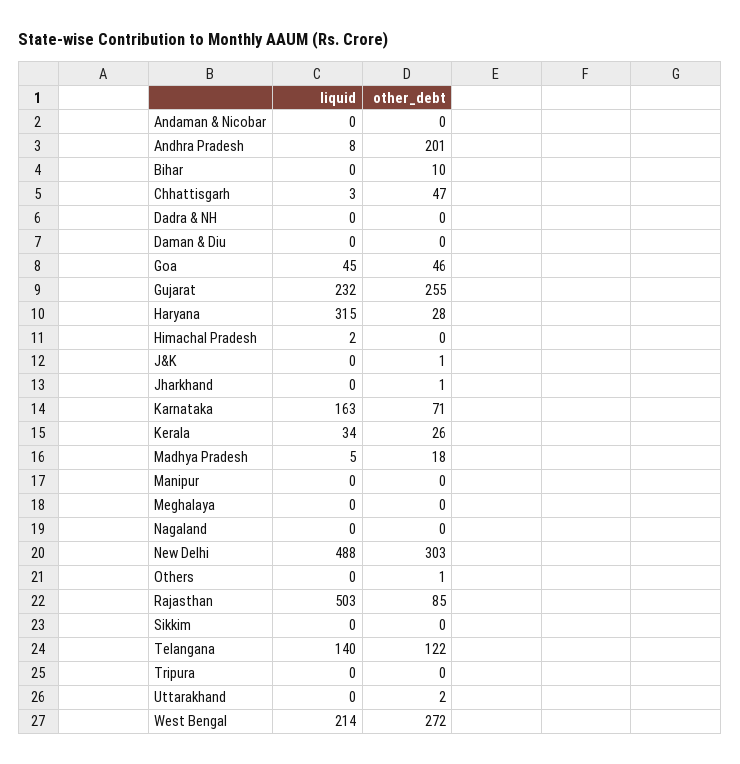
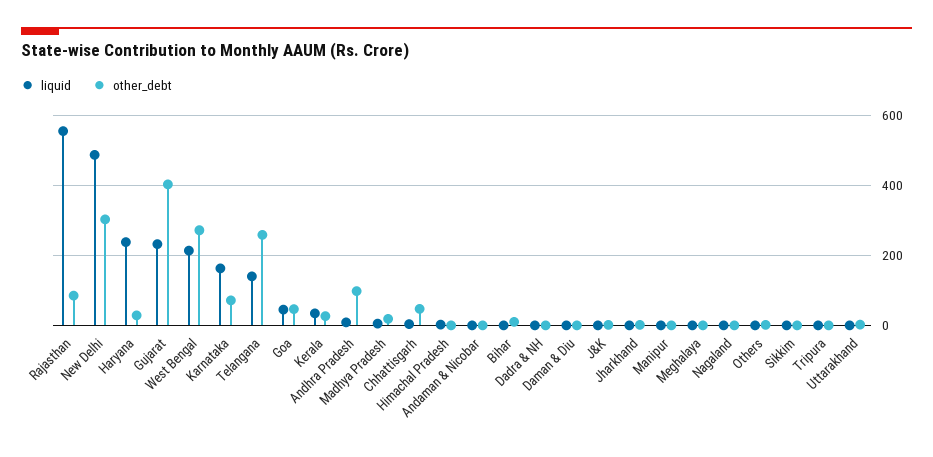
  {
    "liquid": {
      "Andaman & Nicobar": 0,
      "Andhra Pradesh": 8,
      "Bihar": 0,
      "Chhattisgarh": 3,
      "Dadra & NH": 0,
      "Daman & Diu": 0,
      "Goa": 45,
      "Gujarat": 232,
-     "Haryana": 315,
+     "Haryana": 240,
      "Himachal Pradesh": 2,
      "J&K": 0,
      "Jharkhand": 0,
      "Karnataka": 163,
      "Kerala": 34,
      "Madhya Pradesh": 5,
      "Manipur": 0,
      "Meghalaya": 0,
      "Nagaland": 0,
      "New Delhi": 488,
      "Others": 0,
-     "Rajasthan": 503,
+     "Rajasthan": 560,
      "Sikkim": 0,
      "Telangana": 140,
      "Tripura": 0,
      "Uttarakhand": 0,
      "West Bengal": 214
    },
    "other_debt": {
      "Andaman & Nicobar": 0,
-     "Andhra Pradesh": 201,
+     "Andhra Pradesh": 100,
      "Bihar": 10,
      "Chhattisgarh": 47,
      "Dadra & NH": 0,
      "Daman & Diu": 0,
      "Goa": 46,
-     "Gujarat": 255,
+     "Gujarat": 400,
      "Haryana": 28,
      "Himachal Pradesh": 0,
      "J&K": 1,
      "Jharkhand": 1,
      "Karnataka": 71,
      "Kerala": 26,
      "Madhya Pradesh": 18,
      "Manipur": 0,
      "Meghalaya": 0,
      "Nagaland": 0,
      "New Delhi": 303,
      "Others": 1,
      "Rajasthan": 85,
      "Sikkim": 0,
-     "Telangana": 122,
+     "Telangana": 260,
      "Tripura": 0,
      "Uttarakhand": 2,
      "West Bengal": 272
    }
  }

